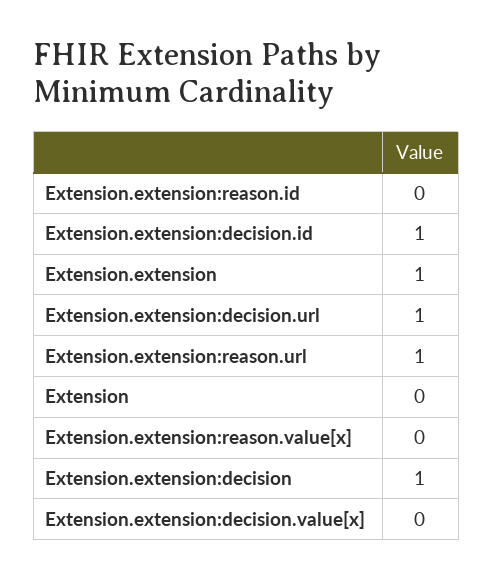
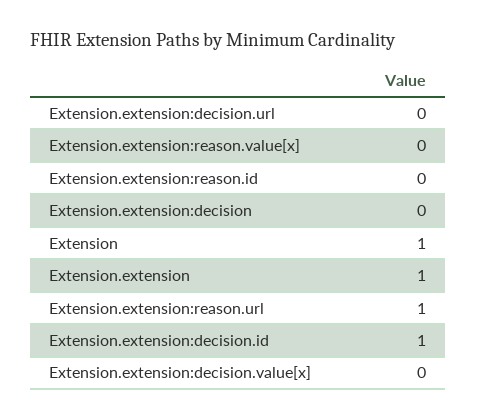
  {
    "Extension.extension:reason.id": 0,
    "Extension.extension:decision.id": 1,
    "Extension.extension": 1,
-   "Extension.extension:decision.url": 1,
+   "Extension.extension:decision.url": 0,
    "Extension.extension:reason.url": 1,
-   "Extension": 0,
+   "Extension": 1,
    "Extension.extension:reason.value[x]": 0,
-   "Extension.extension:decision": 1,
+   "Extension.extension:decision": 0,
    "Extension.extension:decision.value[x]": 0
  }

